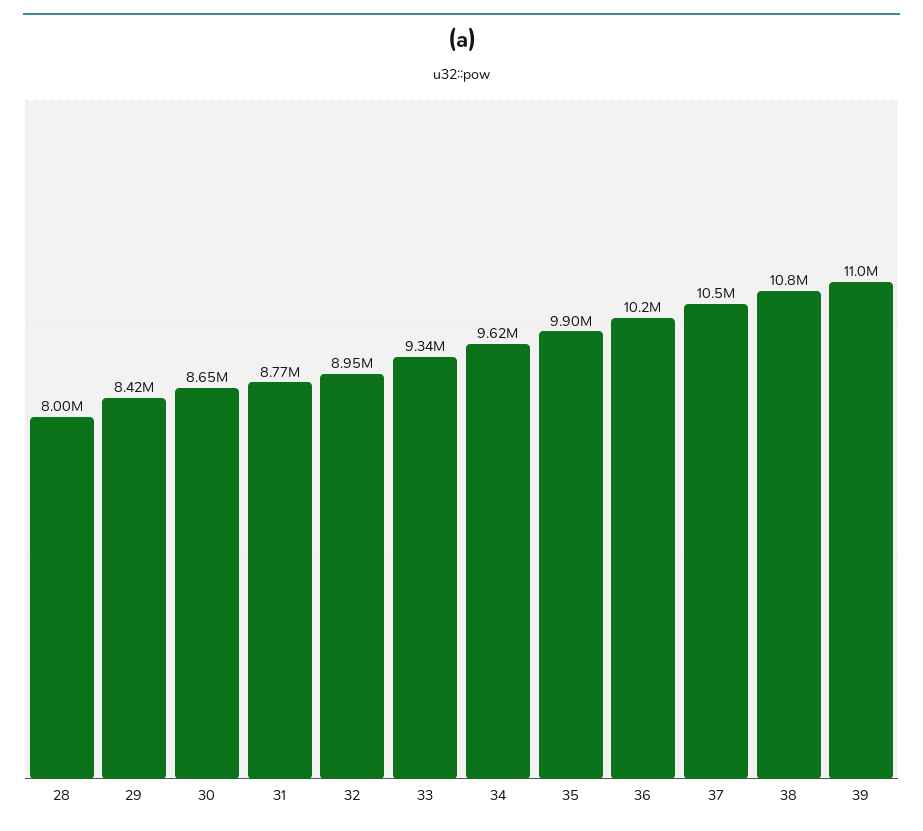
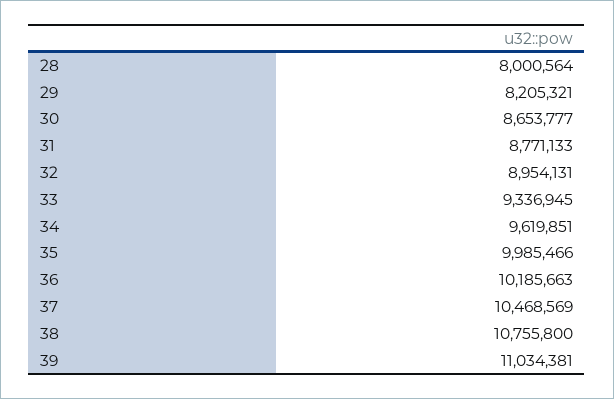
  {
    "28": 8000564,
-   "29": 8420000,
+   "29": 8205321,
    "30": 8653777,
    "31": 8771133,
    "32": 8954131,
    "33": 9336945,
    "34": 9619851,
-   "35": 9900000,
+   "35": 9985466,
    "36": 10185663,
    "37": 10468569,
    "38": 10755800,
    "39": 11034381
  }

